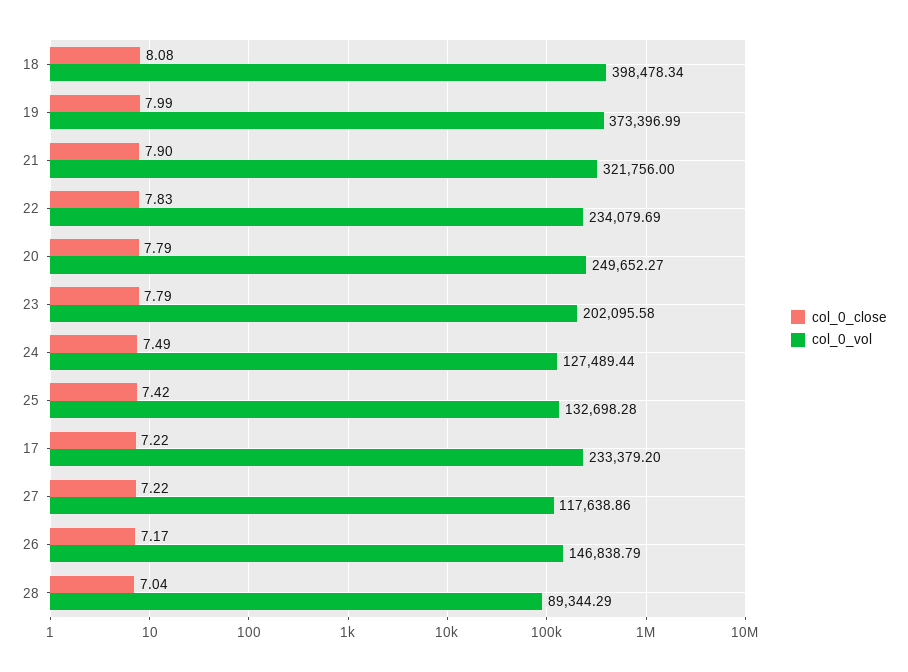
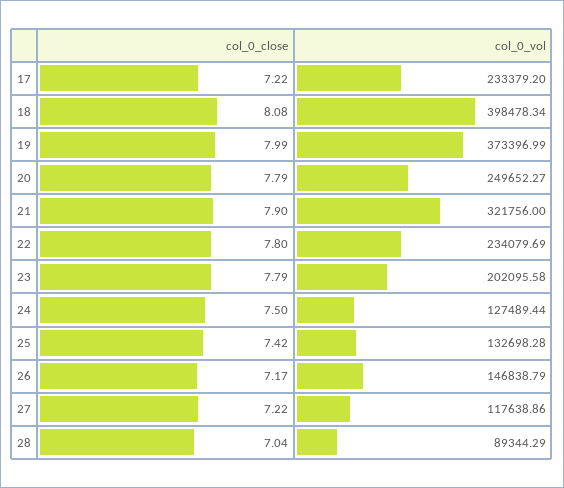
  {
    "col_0_close": {
      "18": 8.08,
      "19": 7.99,
      "21": 7.9,
-     "22": 7.83,
+     "22": 7.8,
      "20": 7.79,
      "23": 7.79,
-     "24": 7.49,
+     "24": 7.5,
      "25": 7.42,
      "17": 7.22,
      "27": 7.22,
      "26": 7.17,
      "28": 7.04
    },
    "col_0_vol": {
      "18": 398478.34,
      "19": 373396.99,
      "21": 321756,
      "22": 234079.69,
      "20": 249652.27,
      "23": 202095.58,
      "24": 127489.44,
      "25": 132698.28,
      "17": 233379.2,
      "27": 117638.86,
      "26": 146838.79,
      "28": 89344.29
    }
  }

